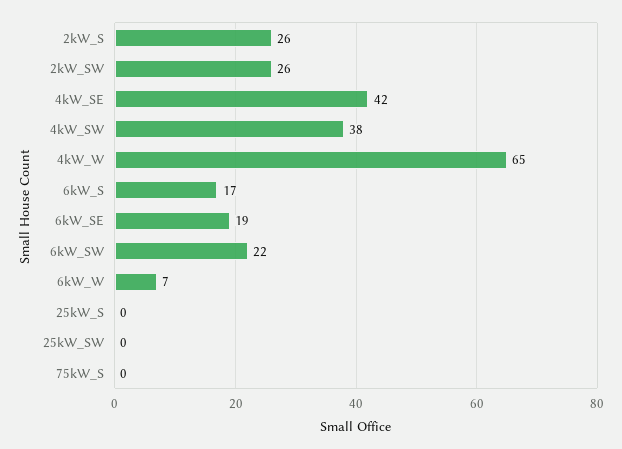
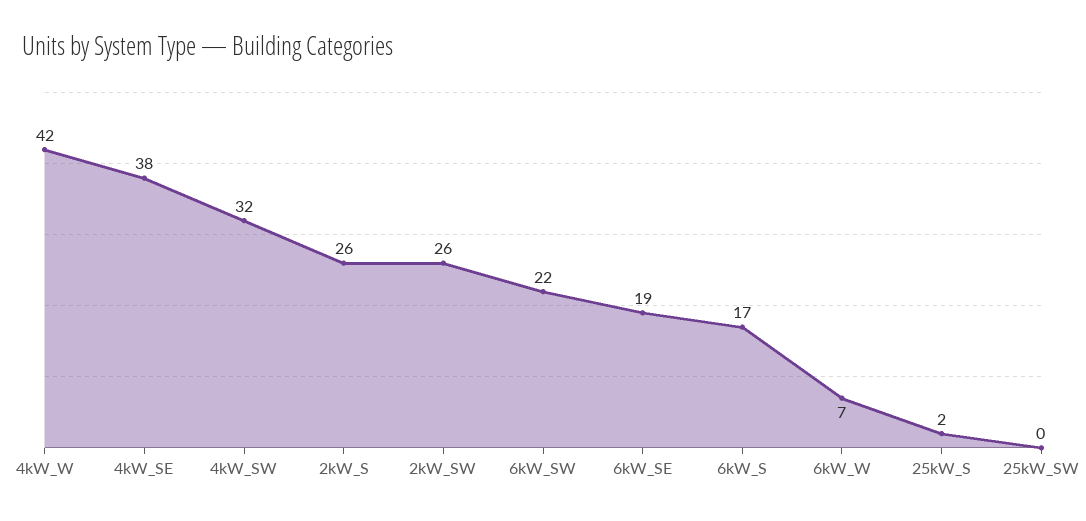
  {
    "2kW_S": 26,
    "2kW_SW": 26,
-   "4kW_SE": 42,
+   "4kW_SE": 38,
-   "4kW_SW": 38,
+   "4kW_SW": 32,
-   "4kW_W": 65,
+   "4kW_W": 42,
    "6kW_S": 17,
    "6kW_SE": 19,
    "6kW_SW": 22,
    "6kW_W": 7,
-   "25kW_S": 0,
+   "25kW_S": 2,
-   "25kW_SW": 0,
+   "25kW_SW": 0
-   "75kW_S": 0
  }

